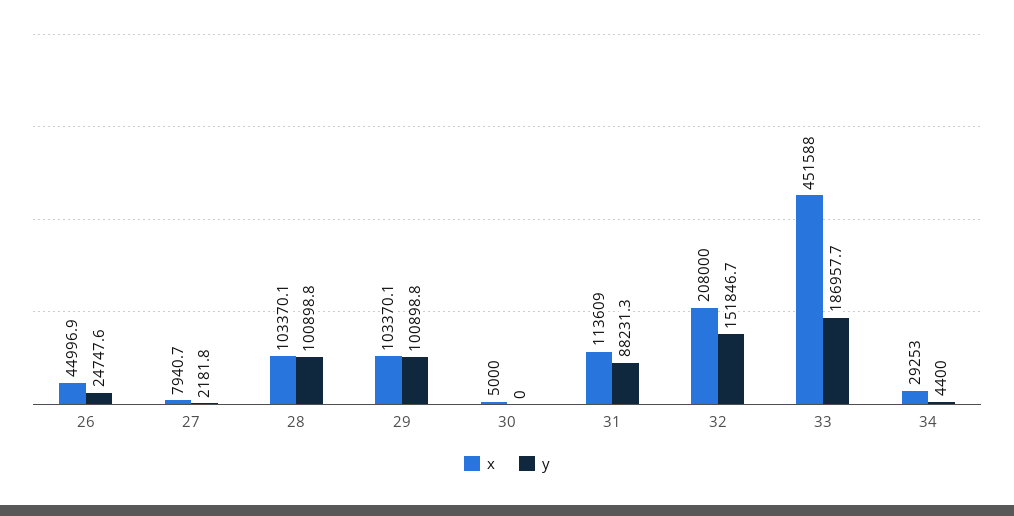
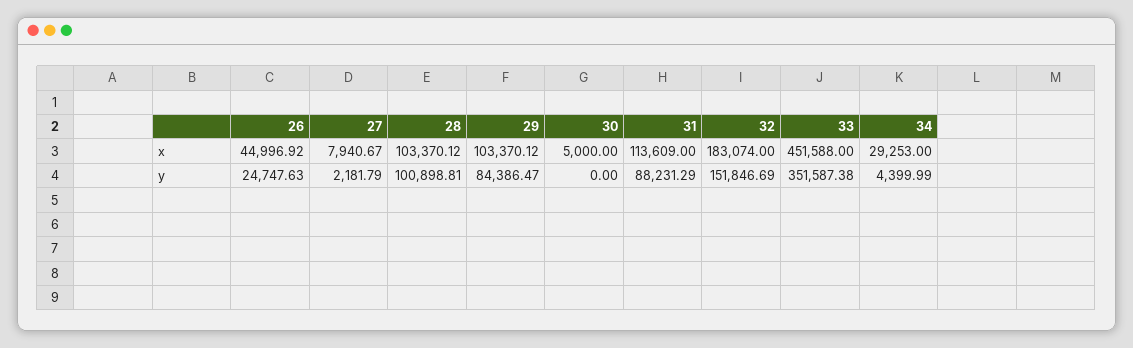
  {
    "x": {
      "26": 44996.92,
      "27": 7940.67,
      "28": 103370.12,
      "29": 103370.12,
      "30": 5000,
      "31": 113609,
-     "32": 208000,
+     "32": 183074,
      "33": 451588,
      "34": 29253
    },
    "y": {
      "26": 24747.63,
      "27": 2181.79,
      "28": 100898.81,
-     "29": 100898.8,
+     "29": 84386.47,
      "30": 0,
      "31": 88231.29,
      "32": 151846.69,
-     "33": 186957.7,
+     "33": 351587.38,
      "34": 4399.99
    }
  }

